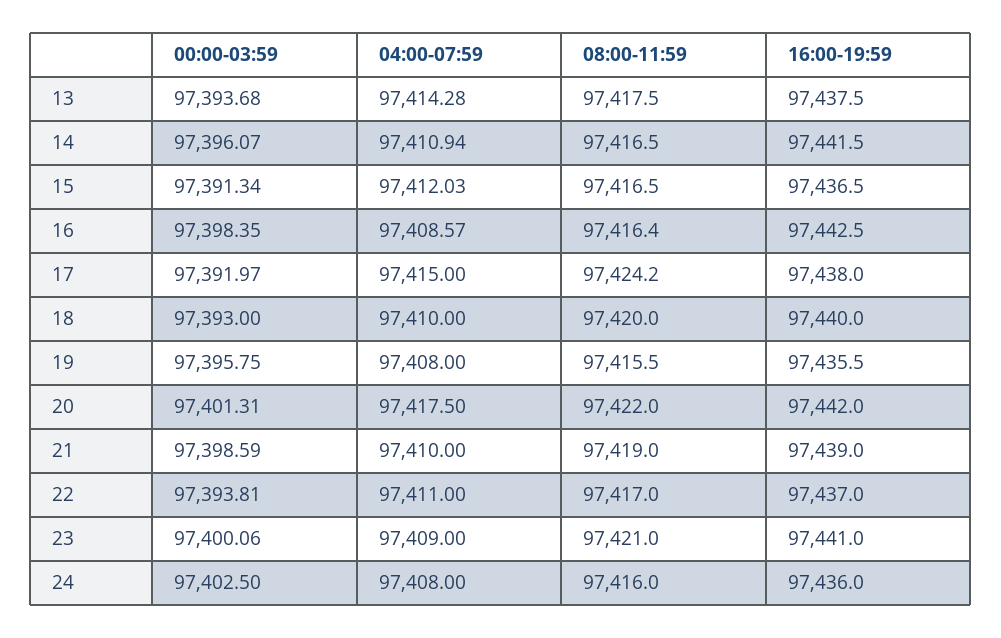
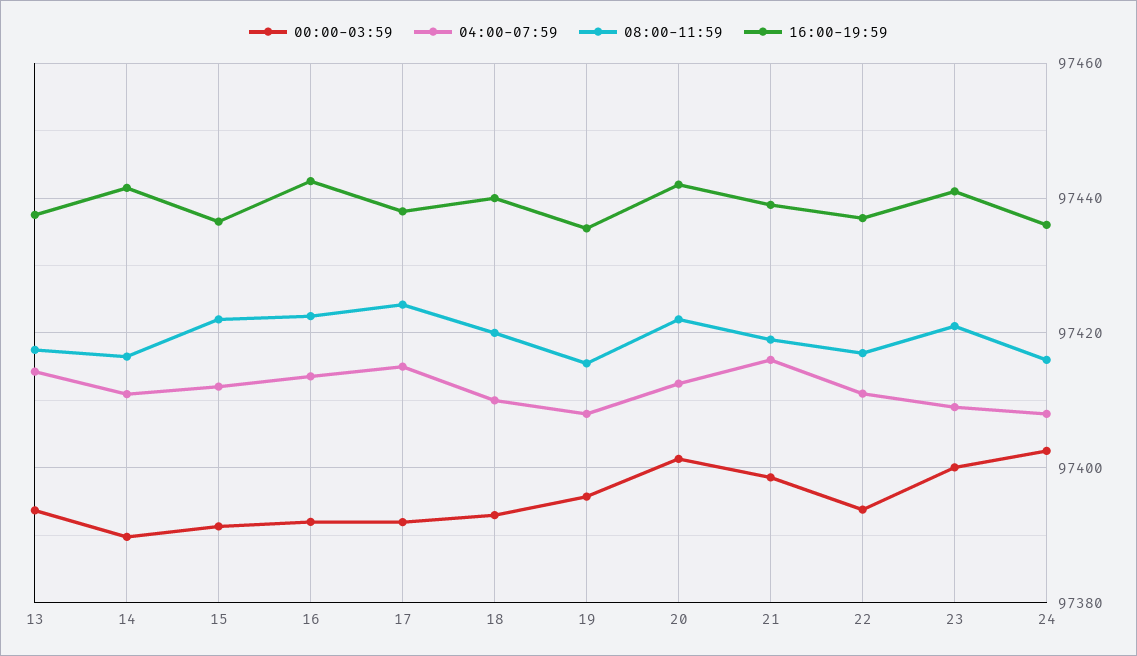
  {
    "00:00-03:59": {
      "13": 97393.68,
-     "14": 97396.07,
+     "14": 97390,
      "15": 97391.34,
-     "16": 97398.35,
+     "16": 97392,
      "17": 97391.97,
      "18": 97393,
      "19": 97395.75,
      "20": 97401.31,
      "21": 97398.59,
      "22": 97393.81,
      "23": 97400.06,
      "24": 97402.5
    },
    "04:00-07:59": {
      "13": 97414.28,
      "14": 97410.94,
      "15": 97412.03,
-     "16": 97408.57,
+     "16": 97414,
      "17": 97415,
      "18": 97410,
      "19": 97408,
-     "20": 97417.5,
+     "20": 97412,
-     "21": 97410,
+     "21": 97416,
      "22": 97411,
      "23": 97409,
      "24": 97408
    },
    "08:00-11:59": {
      "13": 97417.5,
      "14": 97416.5,
-     "15": 97416.5,
+     "15": 97422,
-     "16": 97416.4,
+     "16": 97422,
      "17": 97424.2,
      "18": 97420,
      "19": 97415.5,
      "20": 97422,
      "21": 97419,
      "22": 97417,
      "23": 97421,
      "24": 97416
    },
    "16:00-19:59": {
      "13": 97437.5,
      "14": 97441.5,
      "15": 97436.5,
      "16": 97442.5,
      "17": 97438,
      "18": 97440,
      "19": 97435.5,
      "20": 97442,
      "21": 97439,
      "22": 97437,
      "23": 97441,
      "24": 97436
    }
  }

